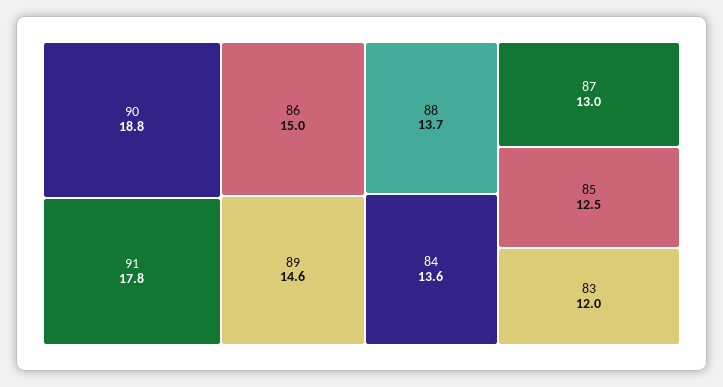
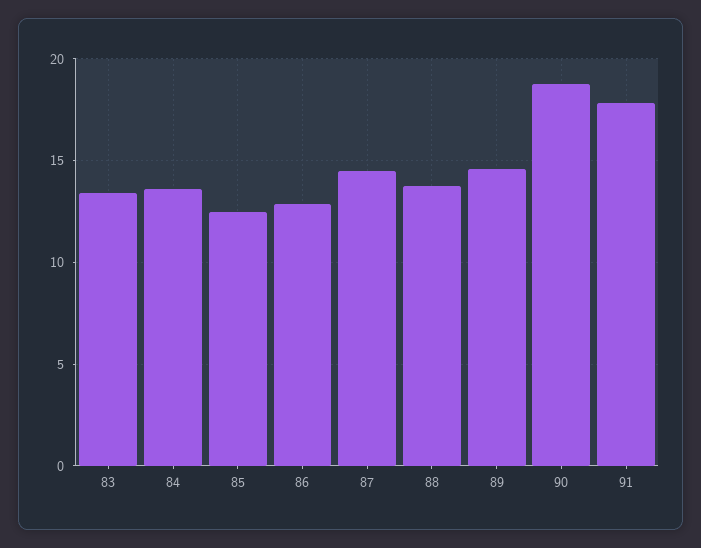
  {
    "90": 18.8,
    "91": 17.8,
-   "86": 15,
+   "86": 13,
    "89": 14.6,
    "88": 13.7,
    "84": 13.6,
-   "87": 13,
+   "87": 14.5,
    "85": 12.5,
-   "83": 12
+   "83": 13.5
  }

